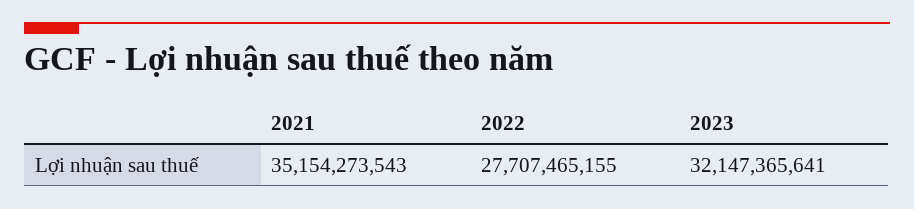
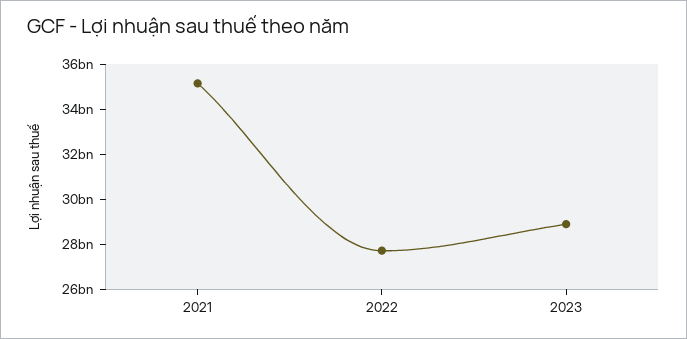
  {
    "2021": 35154273543,
    "2022": 27707465155,
-   "2023": 32147365641
+   "2023": 29000000000
  }

